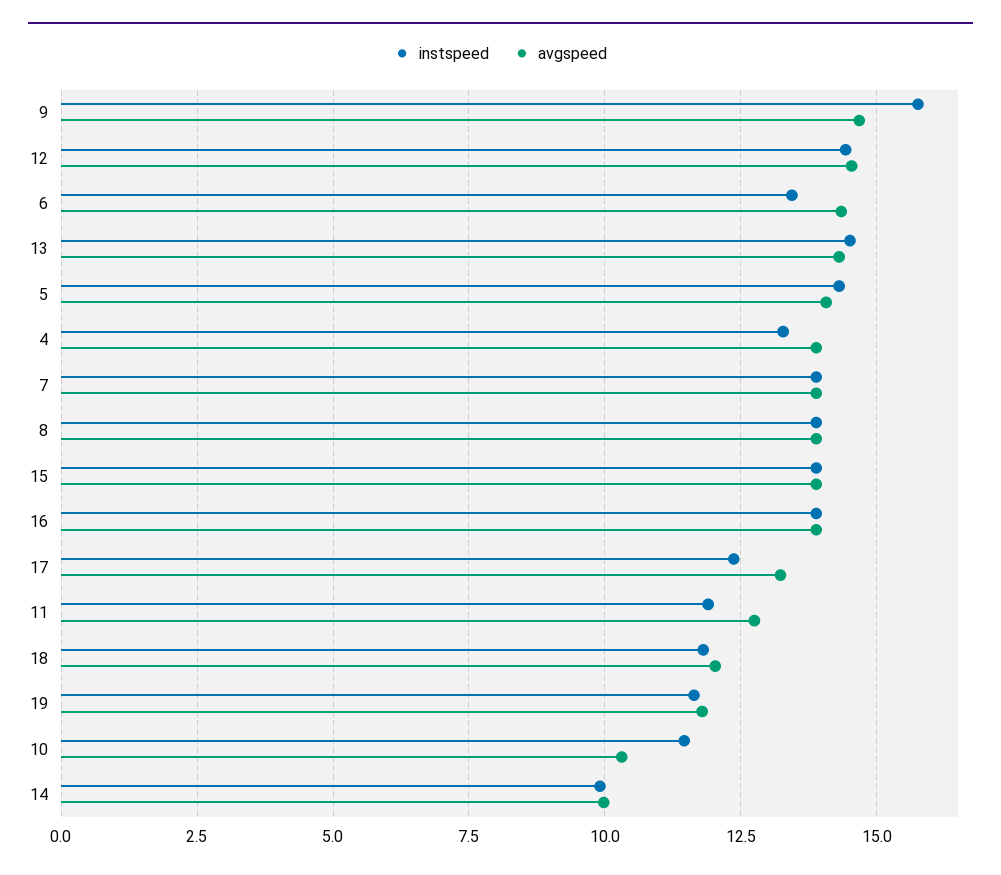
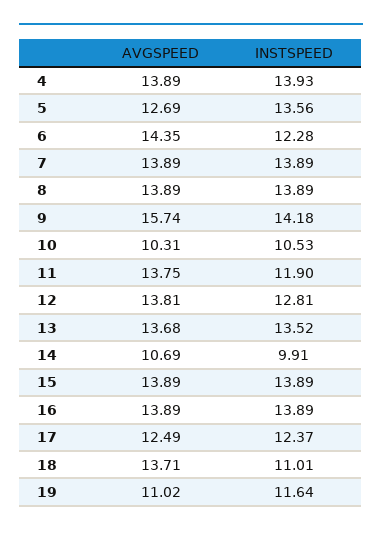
  {
    "instspeed": {
-     "9": 15.75,
+     "9": 14.18,
-     "12": 14.5,
+     "12": 12.81,
-     "6": 13.5,
+     "6": 12.28,
-     "13": 14.5,
+     "13": 13.52,
-     "5": 14.25,
+     "5": 13.56,
-     "4": 13.25,
+     "4": 13.93,
      "7": 13.89,
      "8": 13.89,
      "15": 13.89,
      "16": 13.89,
      "17": 12.37,
      "11": 11.9,
-     "18": 11.75,
+     "18": 11.01,
      "19": 11.64,
-     "10": 11.5,
+     "10": 10.53,
      "14": 9.91
    },
    "avgspeed": {
-     "9": 14.75,
+     "9": 15.74,
-     "12": 14.5,
+     "12": 13.81,
      "6": 14.35,
-     "13": 14.25,
+     "13": 13.68,
-     "5": 14,
+     "5": 12.69,
      "4": 13.89,
      "7": 13.89,
      "8": 13.89,
      "15": 13.89,
      "16": 13.89,
-     "17": 13.25,
+     "17": 12.49,
-     "11": 12.75,
+     "11": 13.75,
-     "18": 12,
+     "18": 13.71,
-     "19": 11.75,
+     "19": 11.02,
      "10": 10.31,
-     "14": 10
+     "14": 10.69
    }
  }

